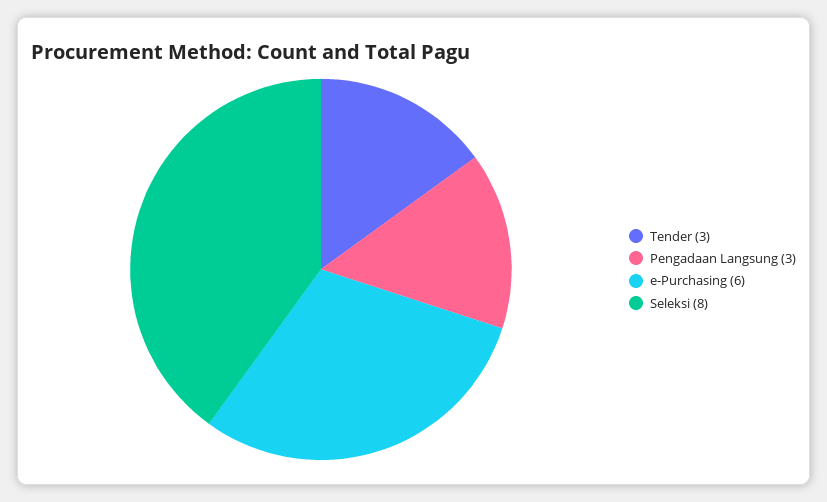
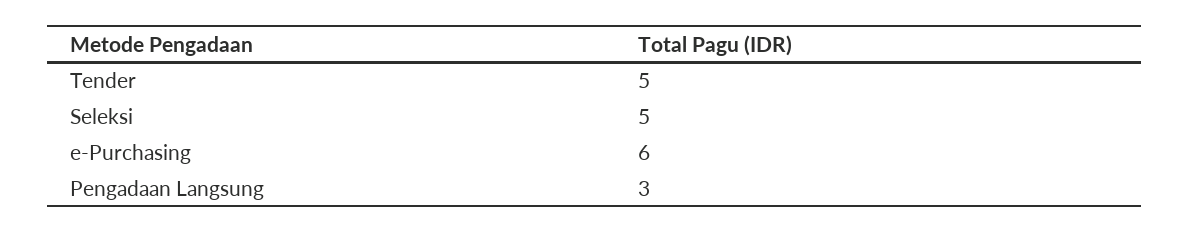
  {
-   "Tender": 3,
+   "Tender": 5,
    "Pengadaan Langsung": 3,
    "e-Purchasing": 6,
-   "Seleksi": 8
+   "Seleksi": 5
  }

